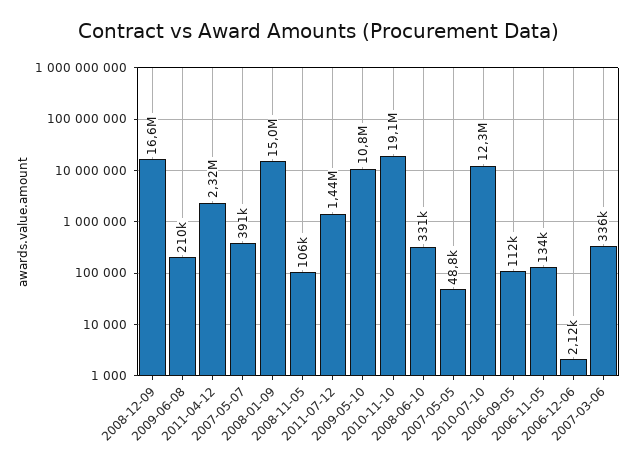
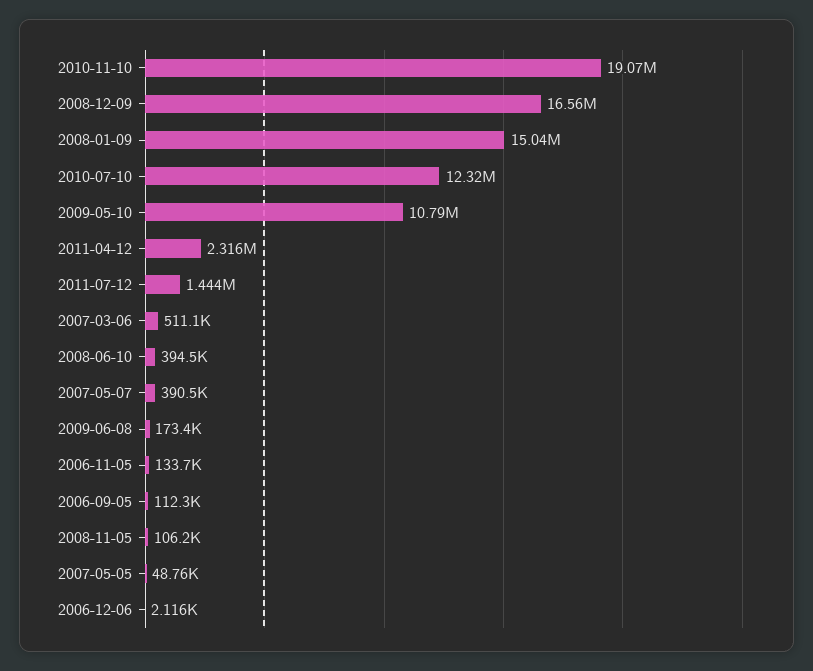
  {
    "2008-12-09": 16560000,
-   "2009-06-08": 210000,
+   "2009-06-08": 173400,
    "2011-04-12": 2316000,
    "2007-05-07": 390500,
    "2008-01-09": 15040000,
    "2008-11-05": 106200,
    "2011-07-12": 1444000,
    "2009-05-10": 10790000,
    "2010-11-10": 19070000,
-   "2008-06-10": 331000,
+   "2008-06-10": 394500,
    "2007-05-05": 48760,
    "2010-07-10": 12320000,
    "2006-09-05": 112300,
    "2006-11-05": 133700,
    "2006-12-06": 2116,
-   "2007-03-06": 336000
+   "2007-03-06": 511100
  }

